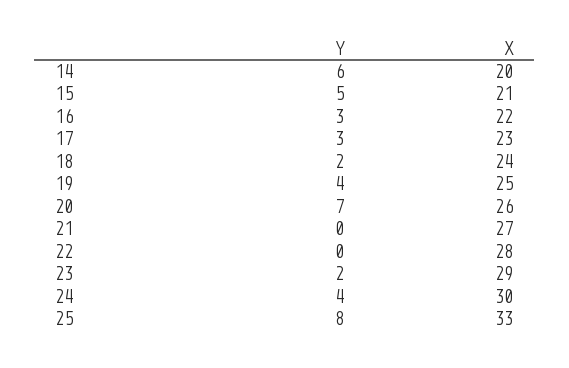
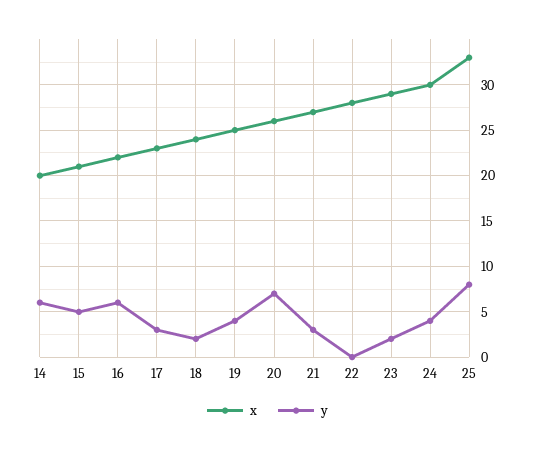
  {
    "Y": {
      "14": 6,
      "15": 5,
-     "16": 3,
+     "16": 6,
      "17": 3,
      "18": 2,
      "19": 4,
      "20": 7,
-     "21": 0,
+     "21": 3,
      "22": 0,
      "23": 2,
      "24": 4,
      "25": 8
    },
    "X": {
      "14": 20,
      "15": 21,
      "16": 22,
      "17": 23,
      "18": 24,
      "19": 25,
      "20": 26,
      "21": 27,
      "22": 28,
      "23": 29,
      "24": 30,
      "25": 33
    }
  }

